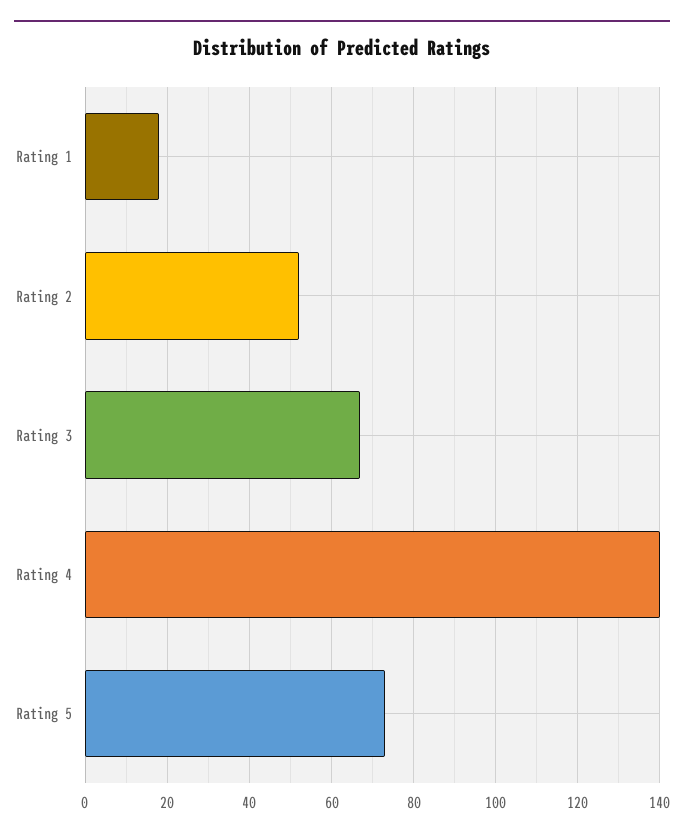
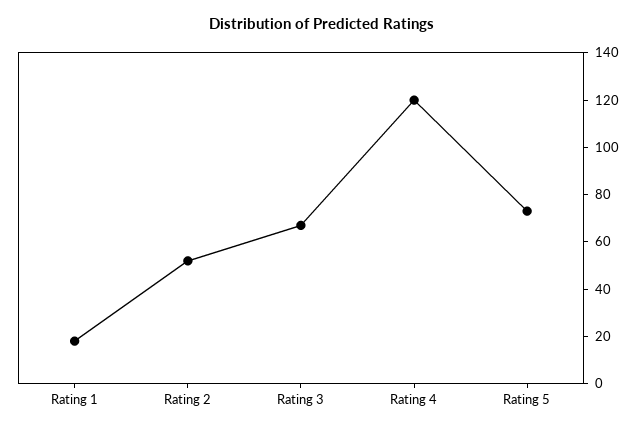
  {
    "Rating 1": 20,
    "Rating 2": 50,
    "Rating 3": 65,
-   "Rating 4": 140,
+   "Rating 4": 120,
    "Rating 5": 75
  }

